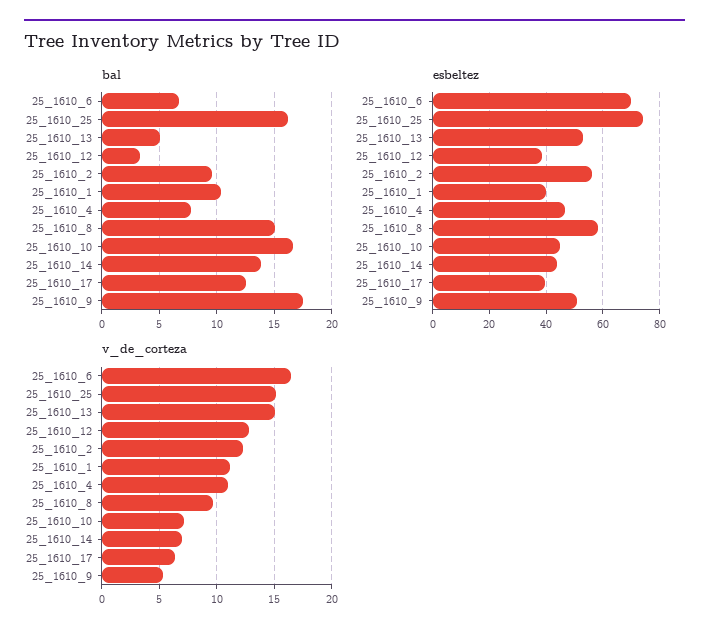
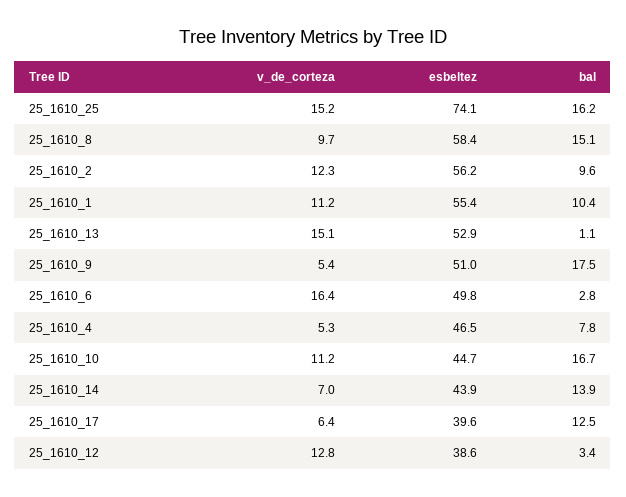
  {
    "bal": {
-     "25_1610_6": 7,
+     "25_1610_6": 2.8,
      "25_1610_25": 16.2,
-     "25_1610_13": 5,
+     "25_1610_13": 1.1,
      "25_1610_12": 3.4,
      "25_1610_2": 9.6,
      "25_1610_1": 10.4,
      "25_1610_4": 7.8,
      "25_1610_8": 15.1,
      "25_1610_10": 16.7,
      "25_1610_14": 13.9,
      "25_1610_17": 12.5,
      "25_1610_9": 17.5
    },
    "esbeltez": {
-     "25_1610_6": 70,
+     "25_1610_6": 49.8,
      "25_1610_25": 74.1,
      "25_1610_13": 52.9,
      "25_1610_12": 38.6,
      "25_1610_2": 56.2,
-     "25_1610_1": 40,
+     "25_1610_1": 55.4,
      "25_1610_4": 46.5,
      "25_1610_8": 58.4,
      "25_1610_10": 44.7,
      "25_1610_14": 43.9,
      "25_1610_17": 39.6,
      "25_1610_9": 51
    },
    "v_de_corteza": {
      "25_1610_6": 16.4,
      "25_1610_25": 15.2,
      "25_1610_13": 15.1,
      "25_1610_12": 12.8,
      "25_1610_2": 12.3,
      "25_1610_1": 11.2,
-     "25_1610_4": 11,
+     "25_1610_4": 5.3,
      "25_1610_8": 9.7,
-     "25_1610_10": 7,
+     "25_1610_10": 11.2,
      "25_1610_14": 7,
      "25_1610_17": 6.4,
      "25_1610_9": 5.4
    }
  }

